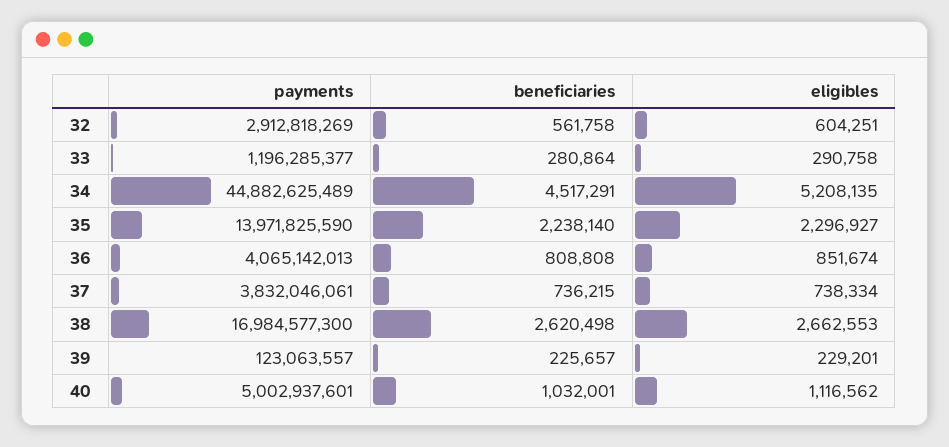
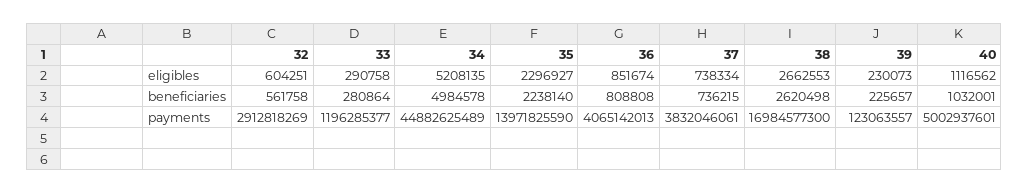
  {
    "payments": {
      "32": 2912818269,
      "33": 1196285377,
      "34": 44882625489,
      "35": 13971825590,
      "36": 4065142013,
      "37": 3832046061,
      "38": 16984577300,
      "39": 123063557,
      "40": 5002937601
    },
    "beneficiaries": {
      "32": 561758,
      "33": 280864,
-     "34": 4517291,
+     "34": 4984578,
      "35": 2238140,
      "36": 808808,
      "37": 736215,
      "38": 2620498,
      "39": 225657,
      "40": 1032001
    },
    "eligibles": {
      "32": 604251,
      "33": 290758,
      "34": 5208135,
      "35": 2296927,
      "36": 851674,
      "37": 738334,
      "38": 2662553,
-     "39": 229201,
+     "39": 230073,
      "40": 1116562
    }
  }

